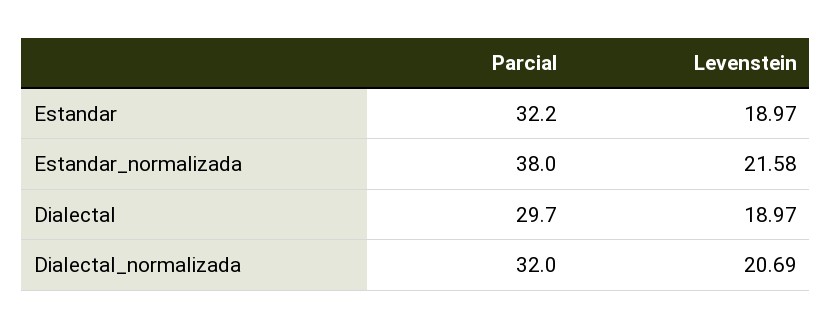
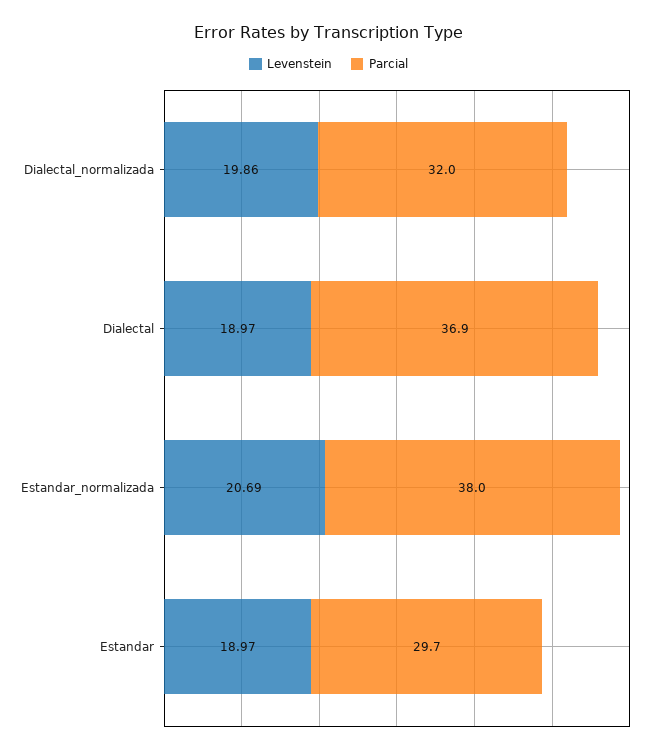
  {
    "Parcial": {
-     "Estandar": 32.2,
+     "Estandar": 29.7,
      "Estandar_normalizada": 38,
-     "Dialectal": 29.7,
+     "Dialectal": 36.9,
      "Dialectal_normalizada": 32
    },
    "Levenstein": {
      "Estandar": 18.97,
-     "Estandar_normalizada": 21.58,
+     "Estandar_normalizada": 20.69,
      "Dialectal": 18.97,
-     "Dialectal_normalizada": 20.69
+     "Dialectal_normalizada": 19.86
    }
  }

